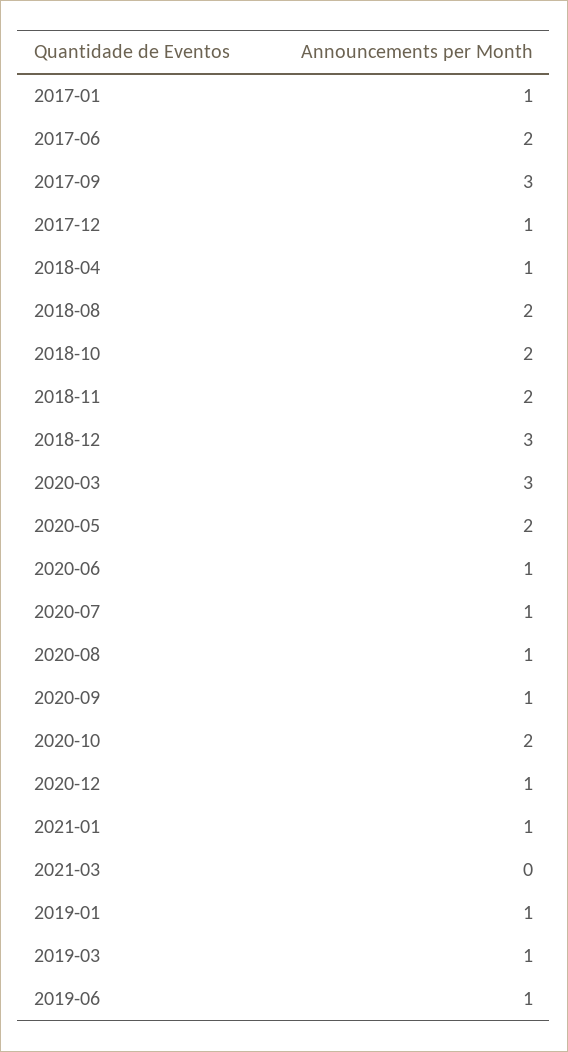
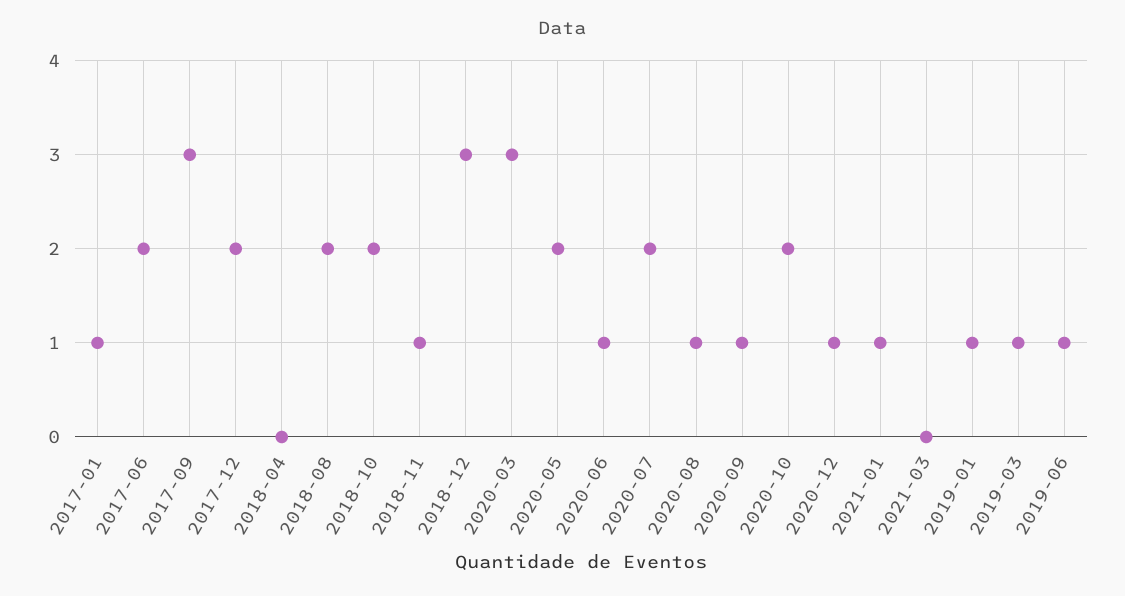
  {
    "2017-01": 1,
    "2017-06": 2,
    "2017-09": 3,
-   "2017-12": 1,
+   "2017-12": 2,
-   "2018-04": 1,
+   "2018-04": 0,
    "2018-08": 2,
    "2018-10": 2,
-   "2018-11": 2,
+   "2018-11": 1,
    "2018-12": 3,
    "2020-03": 3,
    "2020-05": 2,
    "2020-06": 1,
-   "2020-07": 1,
+   "2020-07": 2,
    "2020-08": 1,
    "2020-09": 1,
    "2020-10": 2,
    "2020-12": 1,
    "2021-01": 1,
    "2021-03": 0,
    "2019-01": 1,
    "2019-03": 1,
    "2019-06": 1
  }

